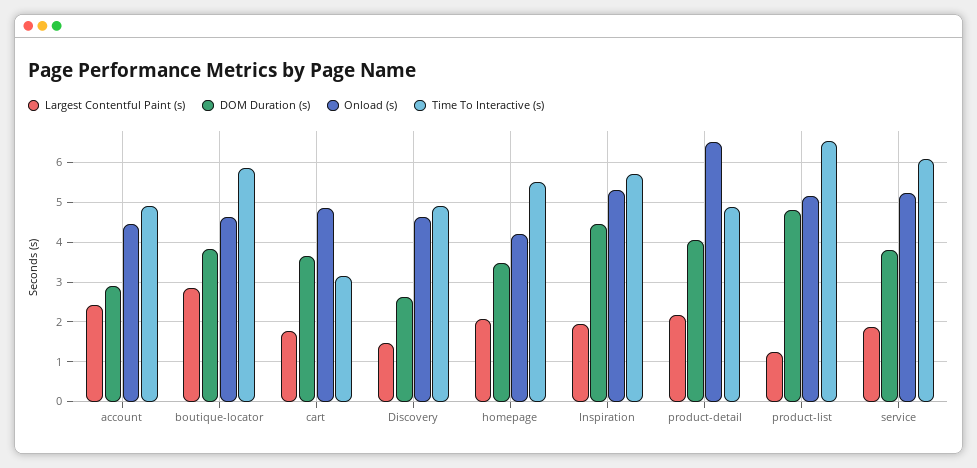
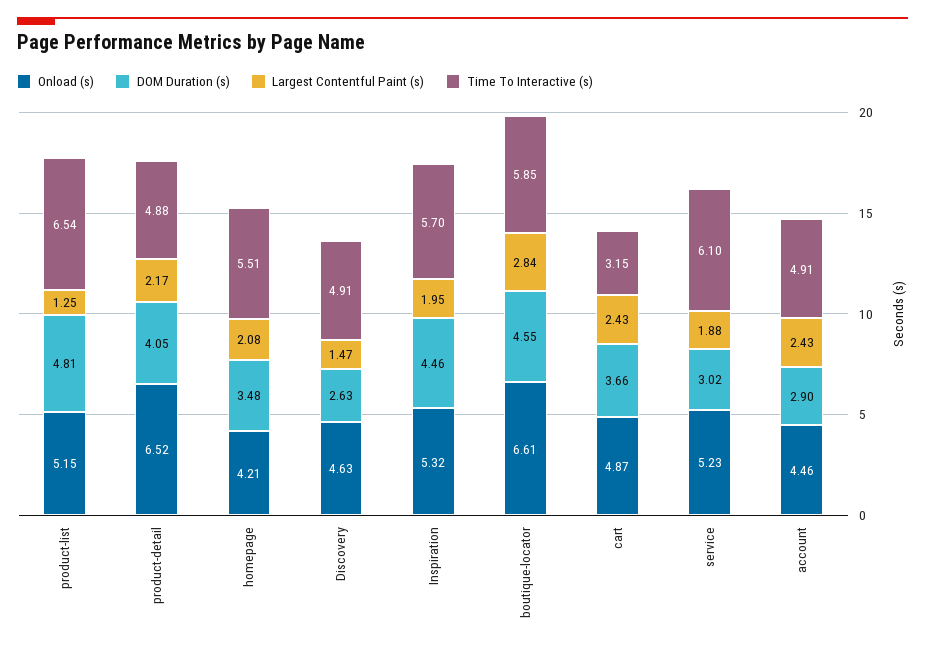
  {
    "Largest Contentful Paint (s)": {
      "account": 2.43,
      "boutique-locator": 2.84,
-     "cart": 1.8,
+     "cart": 2.43,
      "Discovery": 1.47,
      "homepage": 2.08,
      "Inspiration": 1.95,
      "product-detail": 2.17,
      "product-list": 1.25,
      "service": 1.88
    },
    "DOM Duration (s)": {
      "account": 2.9,
-     "boutique-locator": 3.8,
+     "boutique-locator": 4.55,
      "cart": 3.66,
      "Discovery": 2.63,
      "homepage": 3.48,
      "Inspiration": 4.46,
      "product-detail": 4.05,
      "product-list": 4.81,
-     "service": 3.8
+     "service": 3.02
    },
    "Onload (s)": {
      "account": 4.46,
-     "boutique-locator": 4.6,
+     "boutique-locator": 6.61,
      "cart": 4.87,
      "Discovery": 4.63,
      "homepage": 4.21,
      "Inspiration": 5.32,
      "product-detail": 6.52,
      "product-list": 5.15,
      "service": 5.23
    },
    "Time To Interactive (s)": {
      "account": 4.91,
      "boutique-locator": 5.85,
      "cart": 3.15,
      "Discovery": 4.91,
      "homepage": 5.51,
      "Inspiration": 5.7,
      "product-detail": 4.88,
      "product-list": 6.54,
      "service": 6.1
    }
  }

